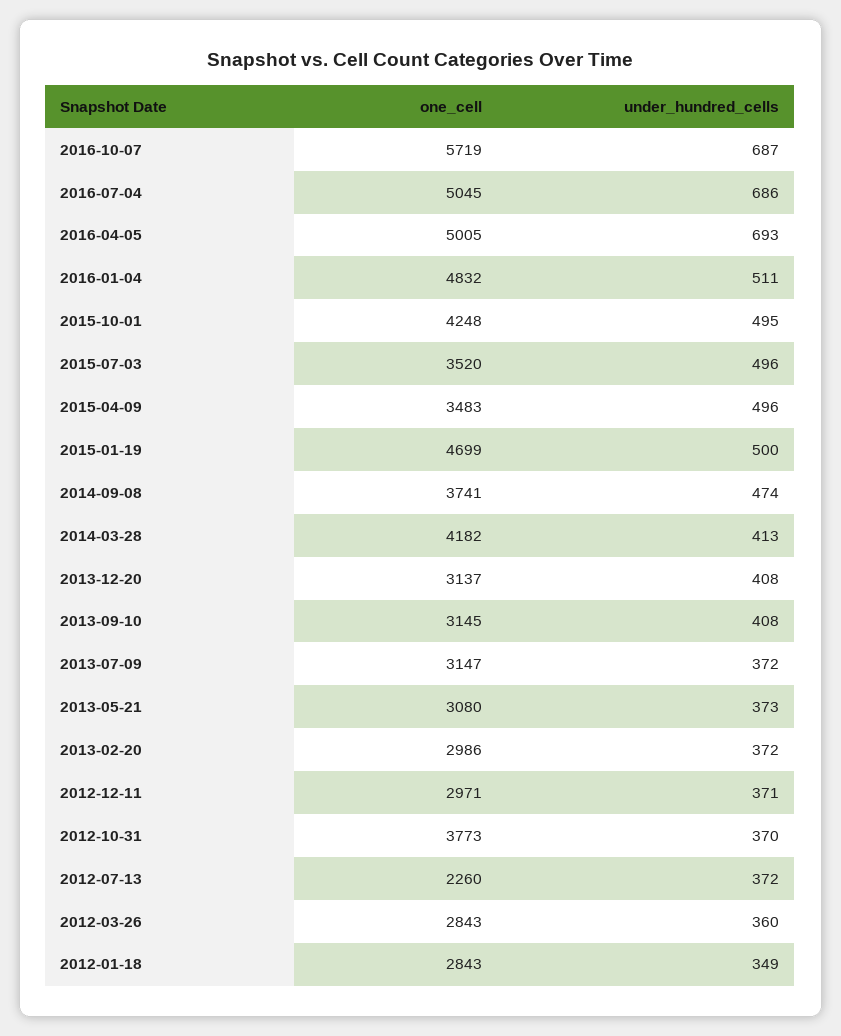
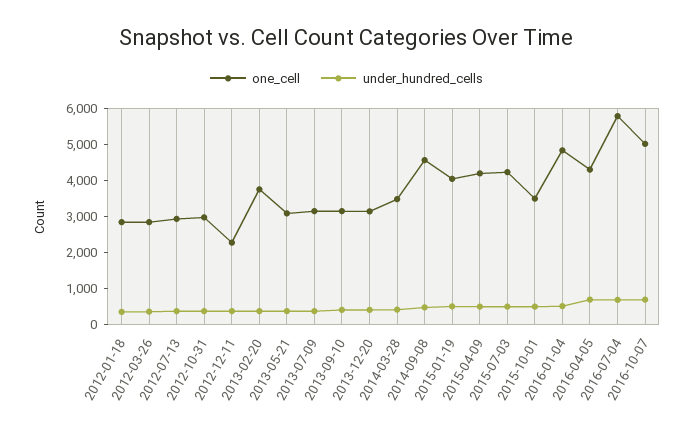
  {
    "one_cell": {
-     "2016-10-07": 5719,
+     "2016-10-07": 5000,
-     "2016-07-04": 5045,
+     "2016-07-04": 5750,
-     "2016-04-05": 5005,
+     "2016-04-05": 4250,
      "2016-01-04": 4832,
-     "2015-10-01": 4248,
+     "2015-10-01": 3500,
-     "2015-07-03": 3520,
+     "2015-07-03": 4250,
-     "2015-04-09": 3483,
+     "2015-04-09": 4250,
-     "2015-01-19": 4699,
+     "2015-01-19": 4000,
-     "2014-09-08": 3741,
+     "2014-09-08": 4500,
-     "2014-03-28": 4182,
+     "2014-03-28": 3500,
      "2013-12-20": 3137,
      "2013-09-10": 3145,
      "2013-07-09": 3147,
      "2013-05-21": 3080,
-     "2013-02-20": 2986,
+     "2013-02-20": 3750,
-     "2012-12-11": 2971,
+     "2012-12-11": 2250,
-     "2012-10-31": 3773,
+     "2012-10-31": 3000,
-     "2012-07-13": 2260,
+     "2012-07-13": 3000,
      "2012-03-26": 2843,
      "2012-01-18": 2843
    },
    "under_hundred_cells": {
      "2016-10-07": 687,
      "2016-07-04": 686,
      "2016-04-05": 693,
      "2016-01-04": 511,
      "2015-10-01": 495,
      "2015-07-03": 496,
      "2015-04-09": 496,
      "2015-01-19": 500,
      "2014-09-08": 474,
      "2014-03-28": 413,
      "2013-12-20": 408,
      "2013-09-10": 408,
      "2013-07-09": 372,
      "2013-05-21": 373,
      "2013-02-20": 372,
      "2012-12-11": 371,
      "2012-10-31": 370,
      "2012-07-13": 372,
      "2012-03-26": 360,
      "2012-01-18": 349
    }
  }

